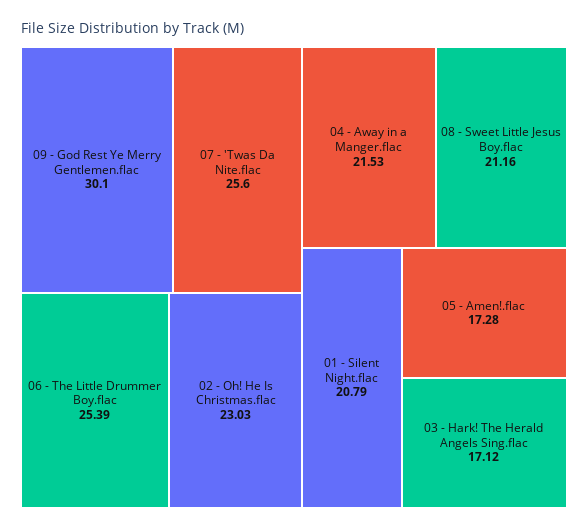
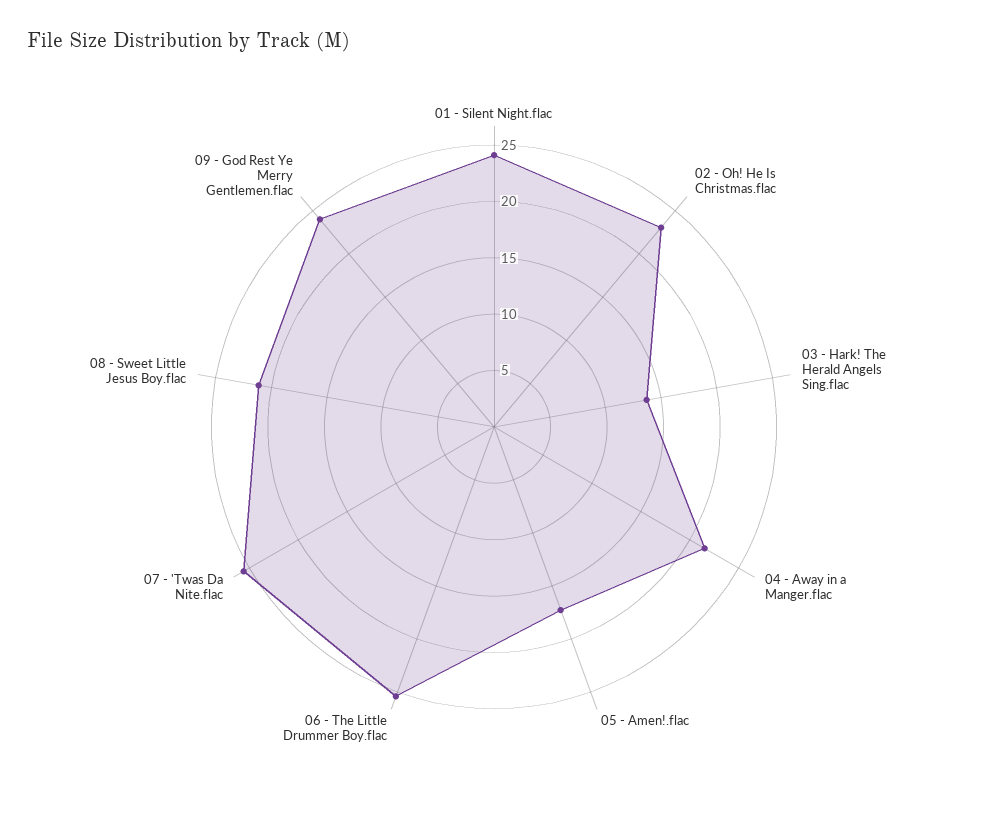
  {
-   "09 - God Rest Ye Merry Gentlemen.flac": 30.1,
+   "09 - God Rest Ye Merry Gentlemen.flac": 24,
    "07 - 'Twas Da Nite.flac": 25.6,
    "06 - The Little Drummer Boy.flac": 25.39,
    "02 - Oh! He Is Christmas.flac": 23.03,
    "04 - Away in a Manger.flac": 21.53,
    "08 - Sweet Little Jesus Boy.flac": 21.16,
-   "01 - Silent Night.flac": 20.79,
+   "01 - Silent Night.flac": 24,
    "05 - Amen!.flac": 17.28,
-   "03 - Hark! The Herald Angels Sing.flac": 17.12
+   "03 - Hark! The Herald Angels Sing.flac": 14
  }

